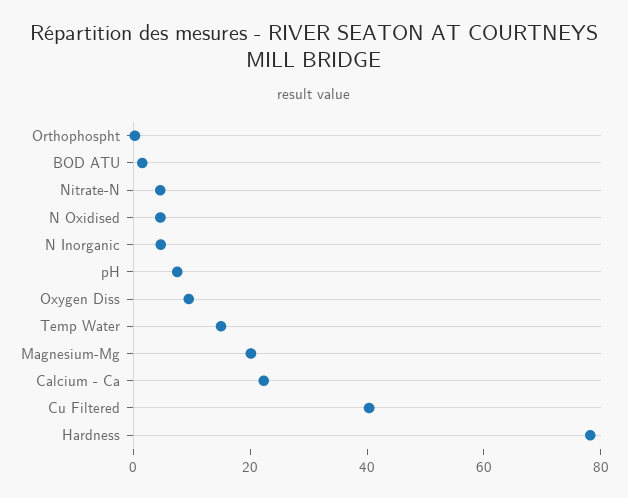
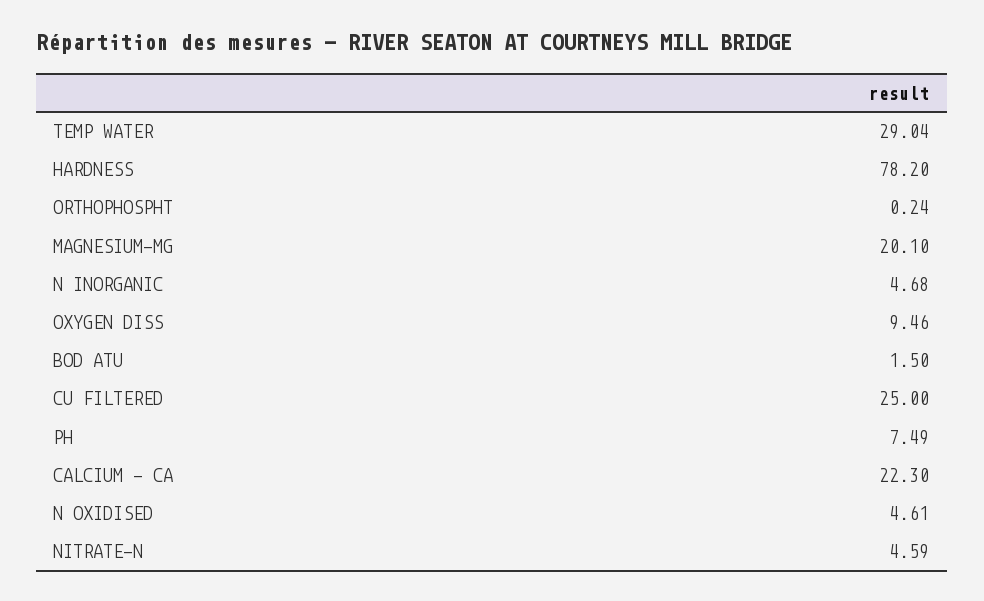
  {
    "Orthophospht": 0.24,
    "BOD ATU": 1.5,
    "Nitrate-N": 4.59,
    "N Oxidised": 4.61,
    "N Inorganic": 4.68,
    "pH": 7.49,
    "Oxygen Diss": 9.46,
-   "Temp Water": 15,
+   "Temp Water": 29.04,
    "Magnesium-Mg": 20.1,
    "Calcium - Ca": 22.3,
-   "Cu Filtered": 40,
+   "Cu Filtered": 25,
    "Hardness": 78.2
  }

